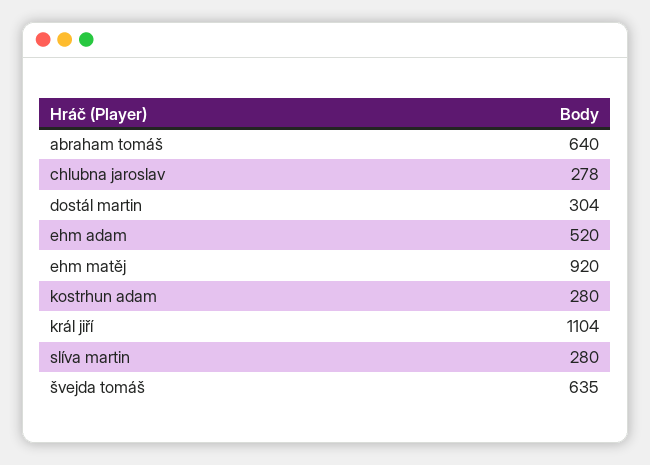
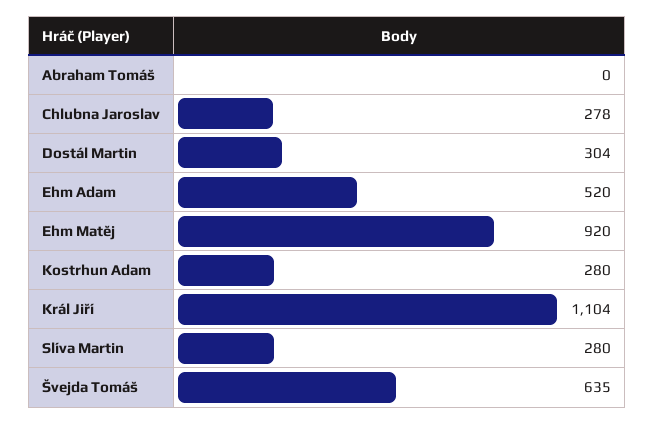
  {
-   "abraham tomáš": 640,
+   "abraham tomáš": 0,
    "chlubna jaroslav": 278,
    "dostál martin": 304,
    "ehm adam": 520,
    "ehm matěj": 920,
    "kostrhun adam": 280,
    "král jiří": 1104,
    "slíva martin": 280,
    "švejda tomáš": 635
  }

